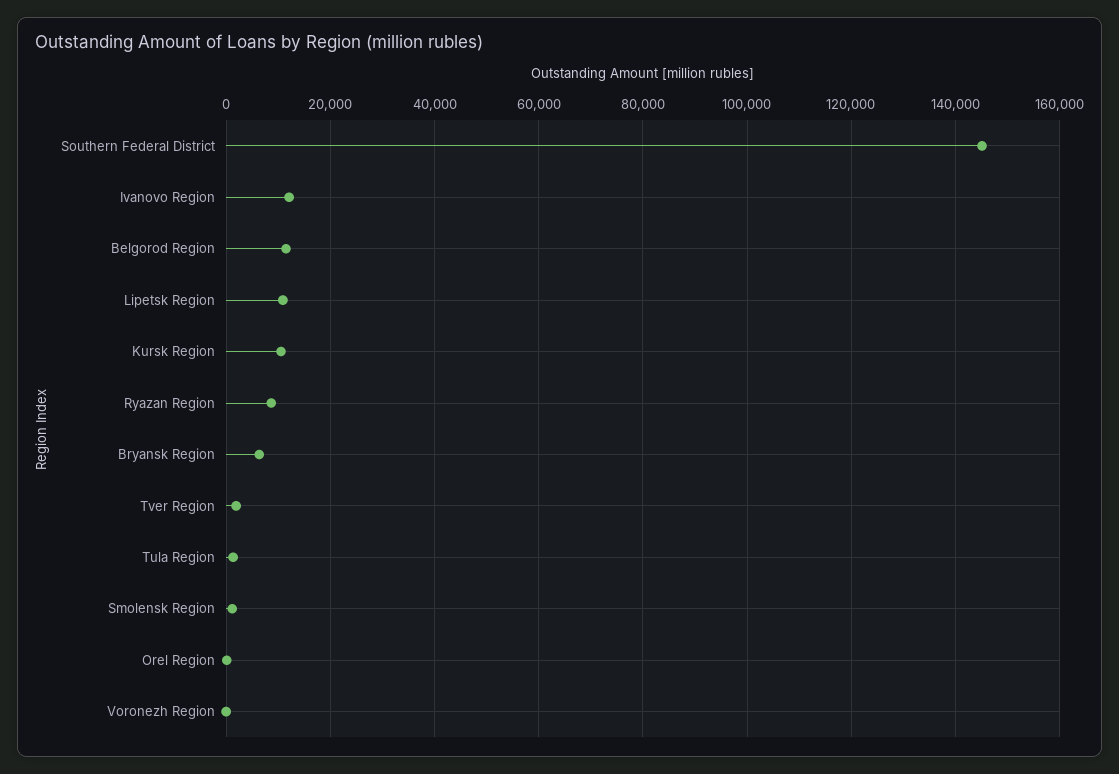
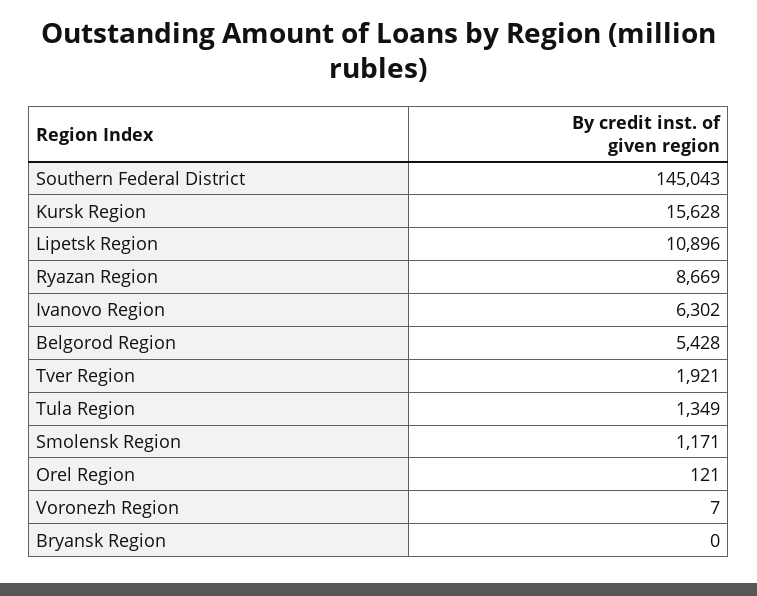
  {
    "Southern Federal District": 145043,
-   "Ivanovo Region": 12000,
+   "Ivanovo Region": 6302,
-   "Belgorod Region": 12000,
+   "Belgorod Region": 5428,
    "Lipetsk Region": 10896,
-   "Kursk Region": 10000,
+   "Kursk Region": 15628,
    "Ryazan Region": 8669,
-   "Bryansk Region": 6000,
+   "Bryansk Region": 0,
    "Tver Region": 1921,
    "Tula Region": 1349,
    "Smolensk Region": 1171,
    "Orel Region": 121,
    "Voronezh Region": 7
  }

